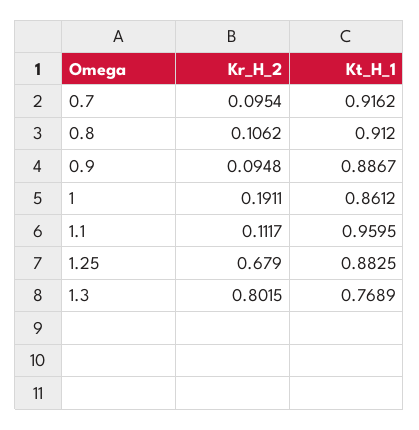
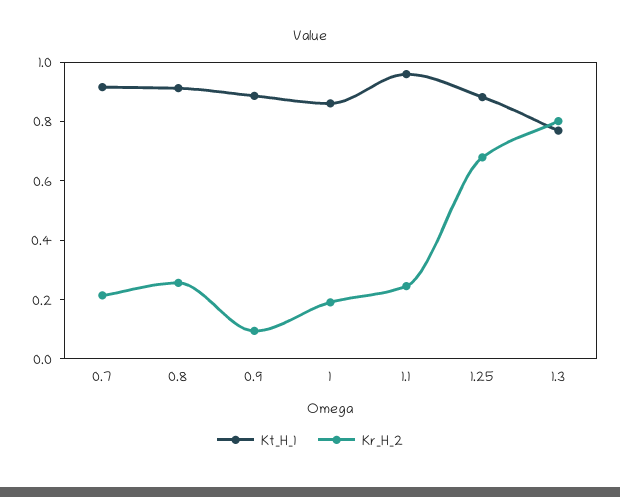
  {
    "Kr_H_2": {
-     "0.7": 0.0954,
+     "0.7": 0.2,
-     "0.8": 0.1062,
+     "0.8": 0.25,
      "0.9": 0.0948,
      "1": 0.1911,
-     "1.1": 0.1117,
+     "1.1": 0.25,
      "1.25": 0.679,
      "1.3": 0.8015
    },
    "Kt_H_1": {
      "0.7": 0.9162,
      "0.8": 0.912,
      "0.9": 0.8867,
      "1": 0.8612,
      "1.1": 0.9595,
      "1.25": 0.8825,
      "1.3": 0.7689
    }
  }

